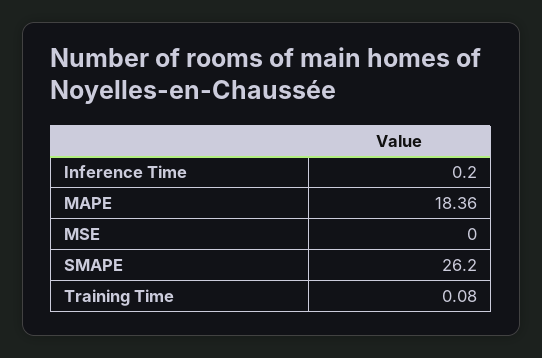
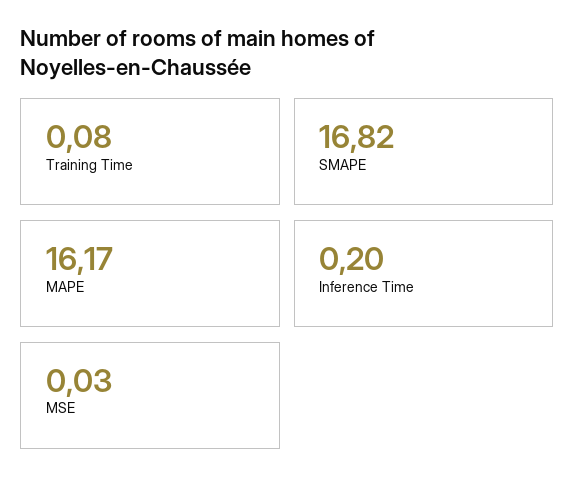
  {
    "Inference Time": 0.2,
-   "MAPE": 18.36,
+   "MAPE": 16.17,
-   "MSE": 0,
+   "MSE": 0.03,
-   "SMAPE": 26.2,
+   "SMAPE": 16.82,
    "Training Time": 0.08
  }

